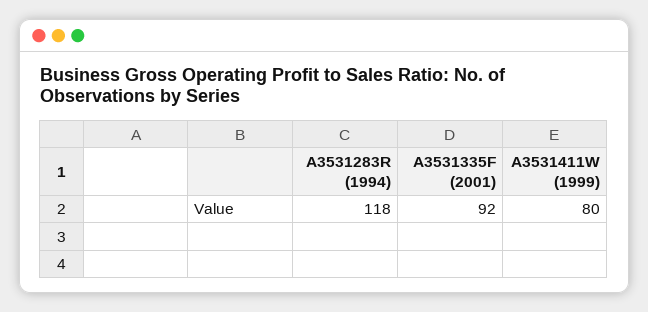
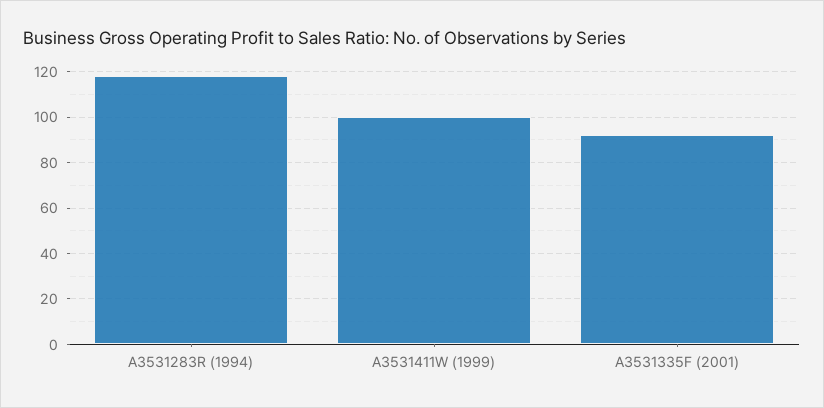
  {
    "A3531283R (1994)": 118,
    "A3531335F (2001)": 92,
-   "A3531411W (1999)": 80
+   "A3531411W (1999)": 100
  }

